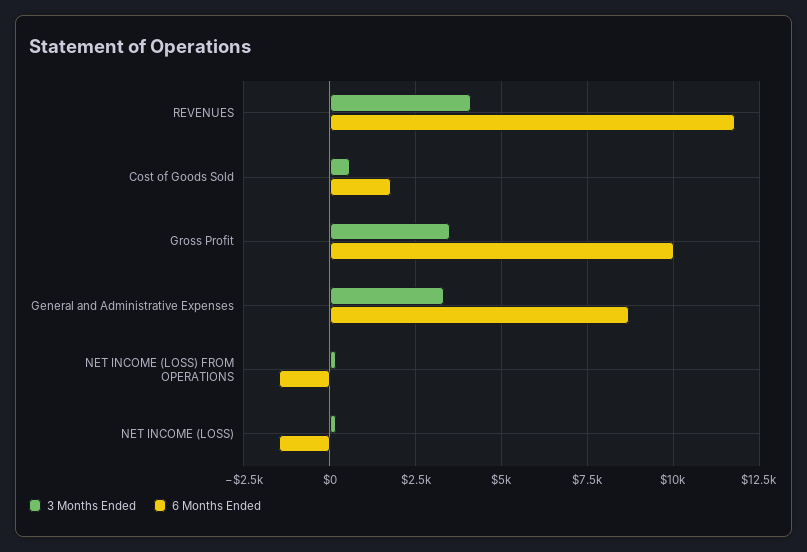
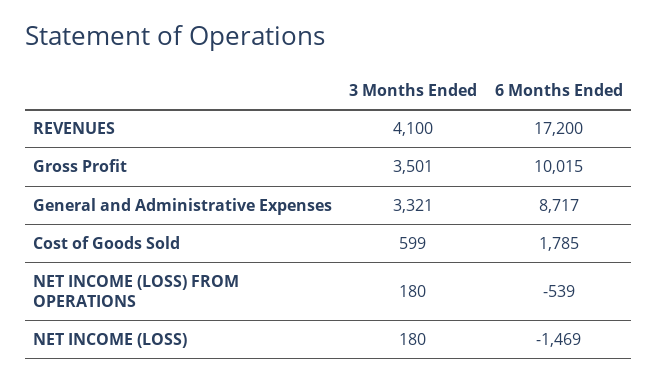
  {
    "3 Months Ended": {
      "REVENUES": 4100,
      "Cost of Goods Sold": 599,
      "Gross Profit": 3501,
      "General and Administrative Expenses": 3321,
      "NET INCOME (LOSS) FROM OPERATIONS": 180,
      "NET INCOME (LOSS)": 180
    },
    "6 Months Ended": {
-     "REVENUES": 11750,
+     "REVENUES": 17200,
      "Cost of Goods Sold": 1785,
      "Gross Profit": 10015,
      "General and Administrative Expenses": 8717,
-     "NET INCOME (LOSS) FROM OPERATIONS": -1500,
+     "NET INCOME (LOSS) FROM OPERATIONS": -539,
      "NET INCOME (LOSS)": -1469
    }
  }

